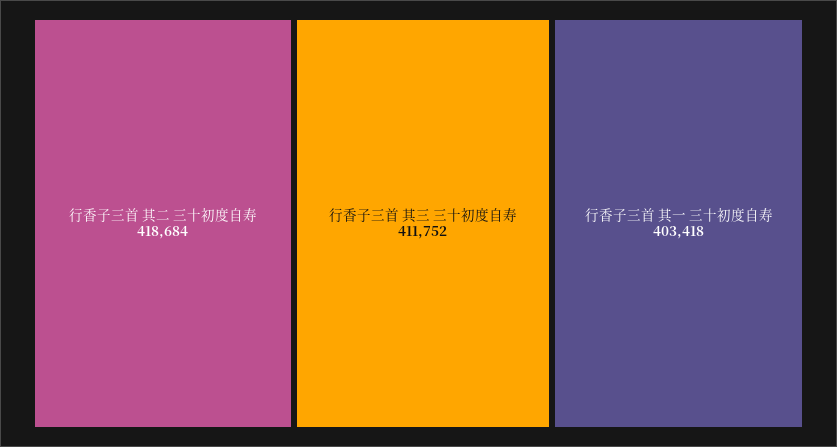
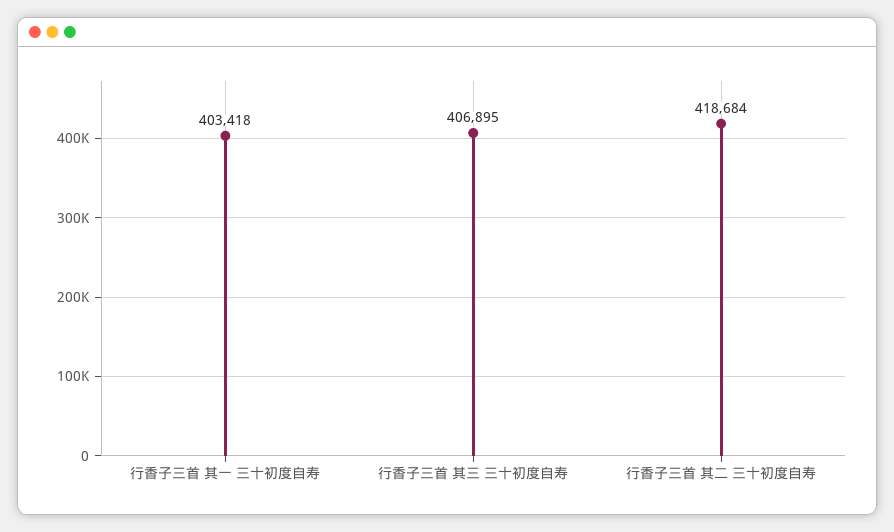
  {
    "行香子三首 其二 三十初度自寿": 418684,
-   "行香子三首 其三 三十初度自寿": 411752,
+   "行香子三首 其三 三十初度自寿": 406895,
    "行香子三首 其一 三十初度自寿": 403418
  }

